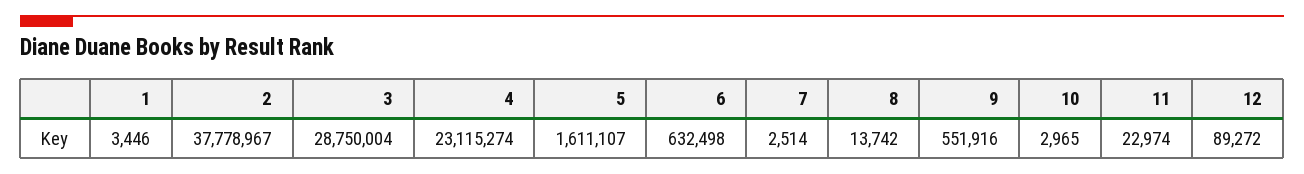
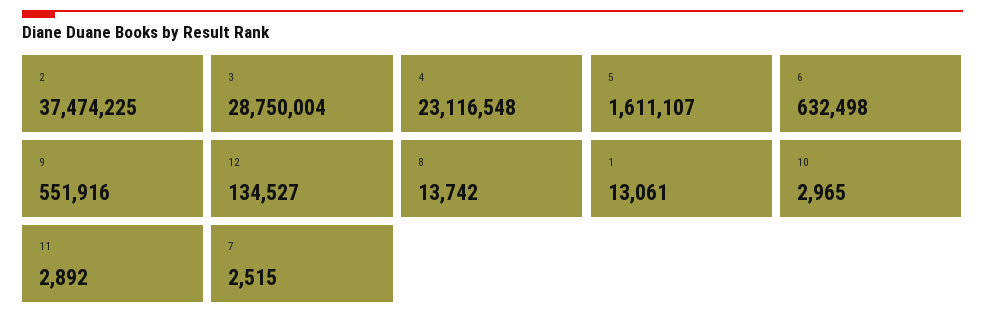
  {
-   "1": 3446,
+   "1": 13061,
-   "2": 37778967,
+   "2": 37474225,
    "3": 28750004,
-   "4": 23115274,
+   "4": 23116548,
    "5": 1611107,
    "6": 632498,
-   "7": 2514,
+   "7": 2515,
    "8": 13742,
    "9": 551916,
    "10": 2965,
-   "11": 22974,
+   "11": 2892,
-   "12": 89272
+   "12": 134527
  }

